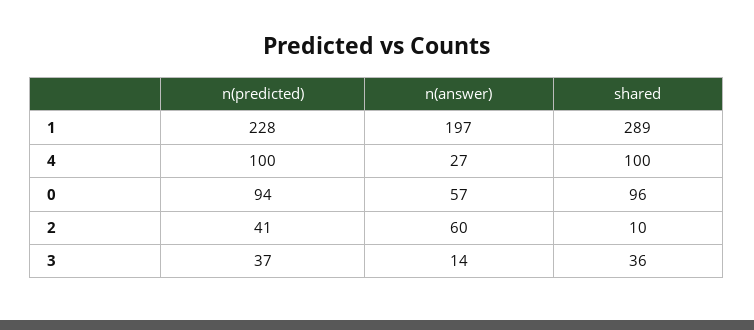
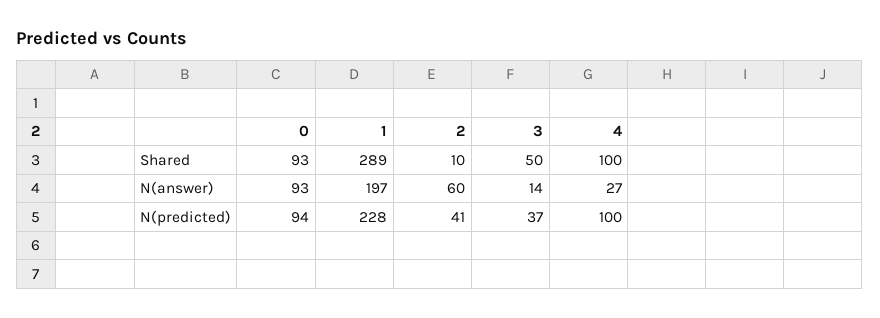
  {
    "n(predicted)": {
      "1": 228,
      "4": 100,
      "0": 94,
      "2": 41,
      "3": 37
    },
    "n(answer)": {
      "1": 197,
      "4": 27,
-     "0": 57,
+     "0": 93,
      "2": 60,
      "3": 14
    },
    "shared": {
      "1": 289,
      "4": 100,
-     "0": 96,
+     "0": 93,
      "2": 10,
-     "3": 36
+     "3": 50
    }
  }

